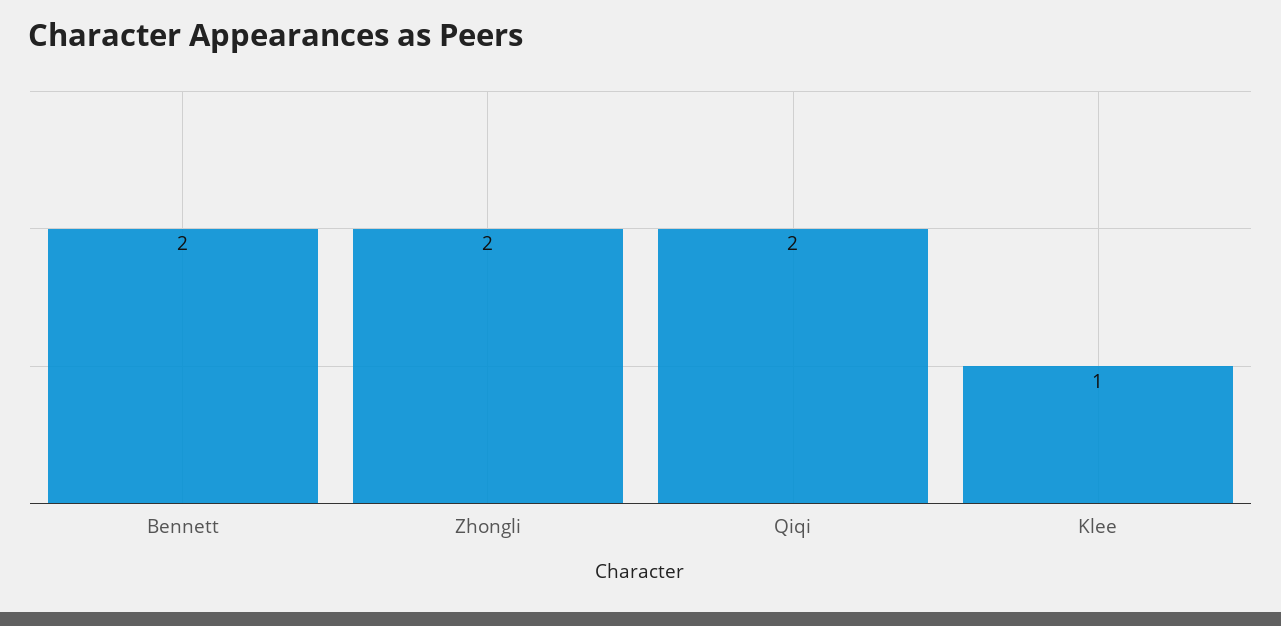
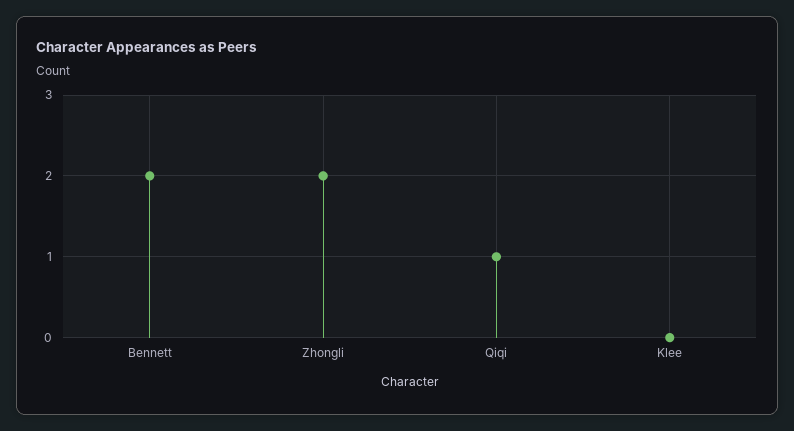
  {
    "Bennett": 2,
    "Zhongli": 2,
-   "Qiqi": 2,
+   "Qiqi": 1,
-   "Klee": 1
+   "Klee": 0
  }

